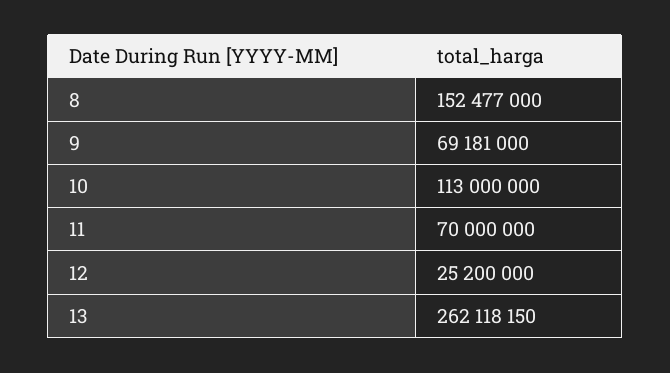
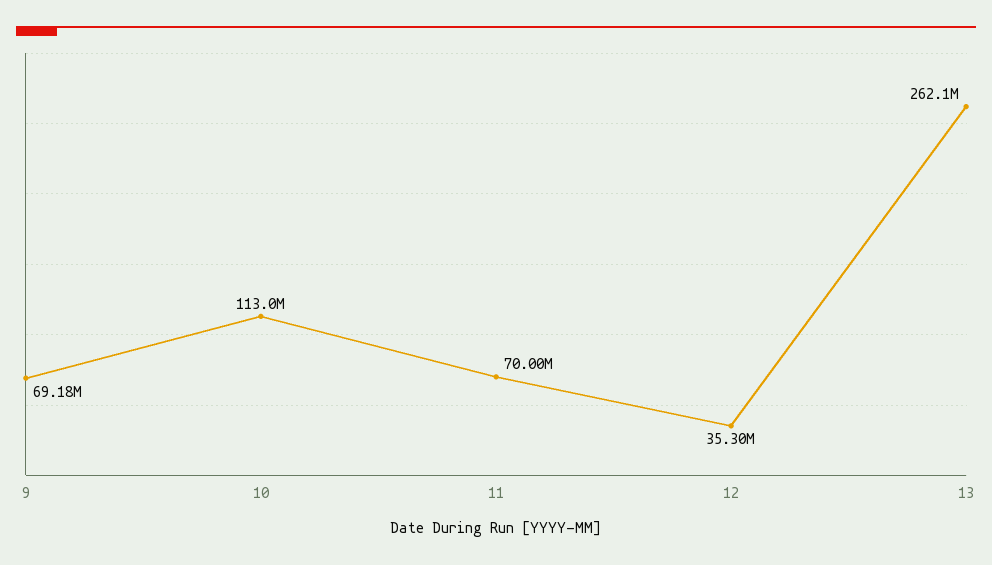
  {
-   "8": 152477000,
    "9": 69181000,
    "10": 113000000,
    "11": 70000000,
-   "12": 25200000,
+   "12": 35300000,
    "13": 262118150
  }

